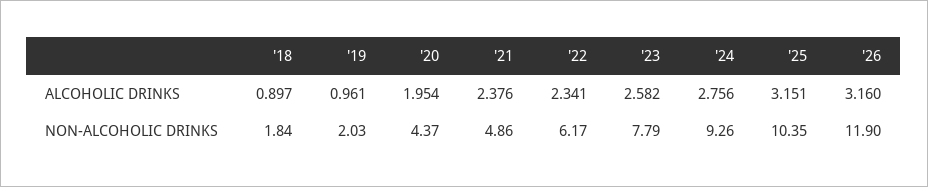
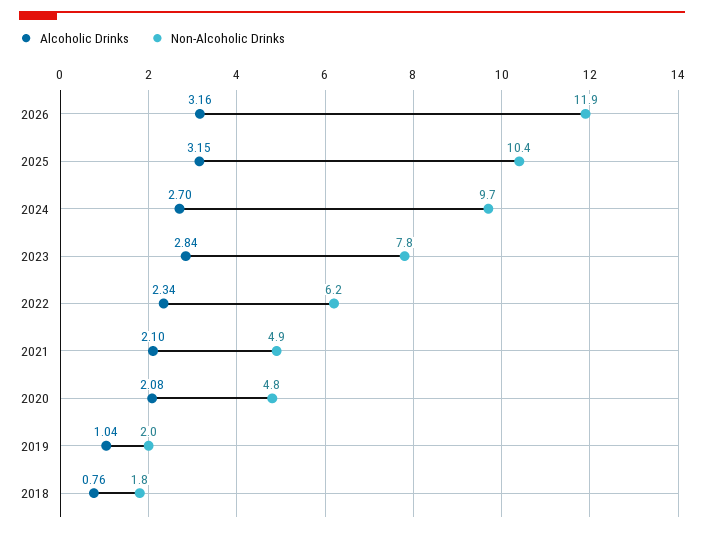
  {
    "ALCOHOLIC DRINKS": {
-     "'18": 0.897,
+     "'18": 0.76,
-     "'19": 0.961,
+     "'19": 1.04,
-     "'20": 1.954,
+     "'20": 2.08,
-     "'21": 2.376,
+     "'21": 2.1,
      "'22": 2.341,
-     "'23": 2.582,
+     "'23": 2.84,
-     "'24": 2.756,
+     "'24": 2.7,
      "'25": 3.151,
      "'26": 3.16
    },
    "NON-ALCOHOLIC DRINKS": {
      "'18": 1.84,
      "'19": 2.03,
-     "'20": 4.37,
+     "'20": 4.8,
      "'21": 4.86,
      "'22": 6.17,
      "'23": 7.79,
-     "'24": 9.26,
+     "'24": 9.7,
      "'25": 10.35,
      "'26": 11.9
    }
  }

